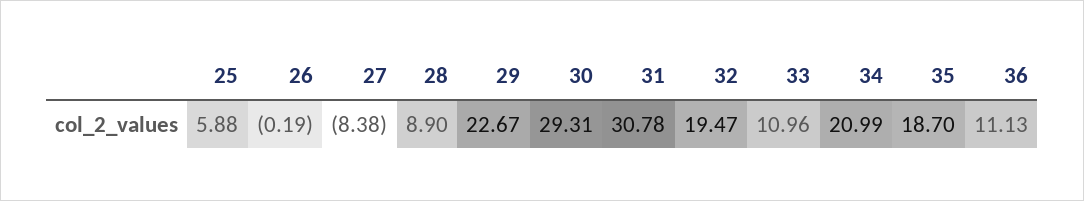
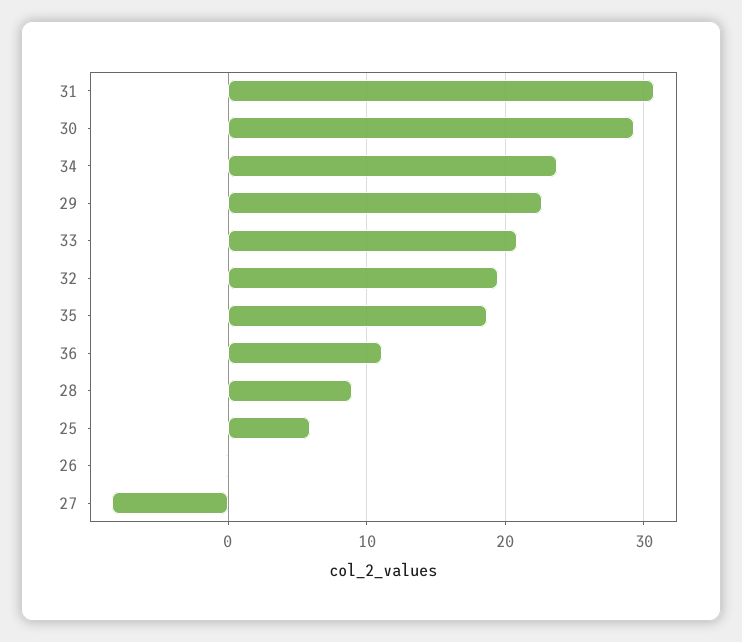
  {
    "25": 5.88,
    "26": -0.19,
    "27": -8.38,
    "28": 8.9,
    "29": 22.67,
    "30": 29.31,
    "31": 30.78,
    "32": 19.47,
-   "33": 10.96,
+   "33": 21,
-   "34": 20.99,
+   "34": 24,
    "35": 18.7,
    "36": 11.13
  }

